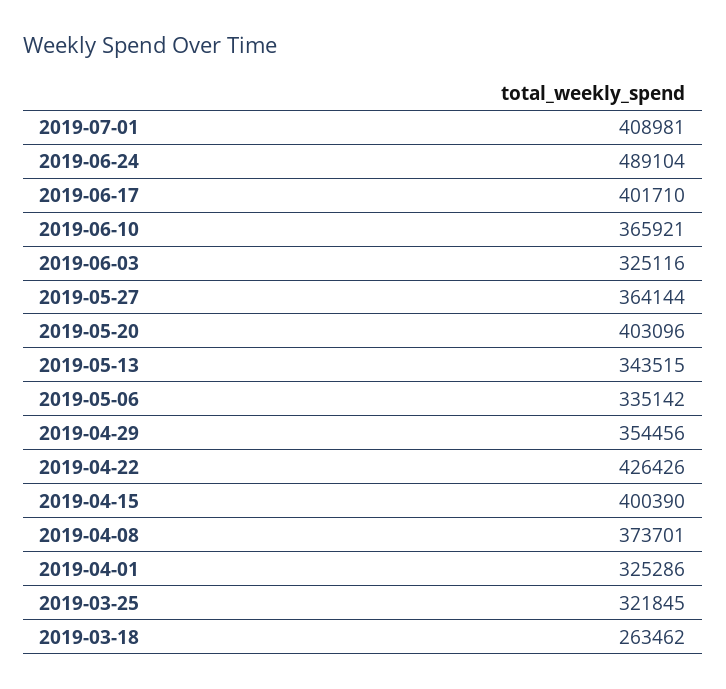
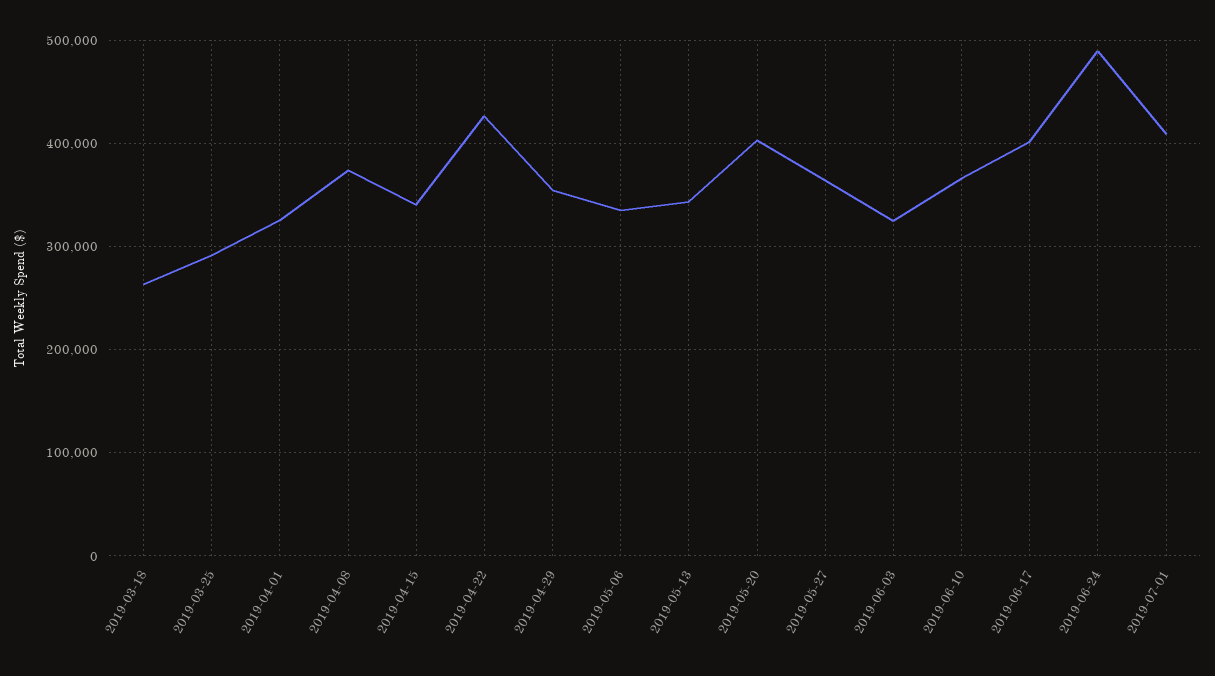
  {
    "2019-07-01": 408981,
    "2019-06-24": 489104,
    "2019-06-17": 401710,
    "2019-06-10": 365921,
    "2019-06-03": 325116,
    "2019-05-27": 364144,
    "2019-05-20": 403096,
    "2019-05-13": 343515,
    "2019-05-06": 335142,
    "2019-04-29": 354456,
    "2019-04-22": 426426,
-   "2019-04-15": 400390,
+   "2019-04-15": 340000,
    "2019-04-08": 373701,
    "2019-04-01": 325286,
-   "2019-03-25": 321845,
+   "2019-03-25": 290000,
    "2019-03-18": 263462
  }

